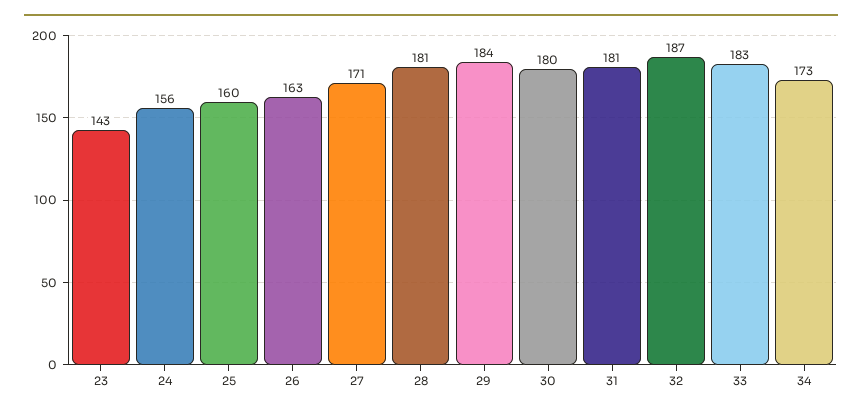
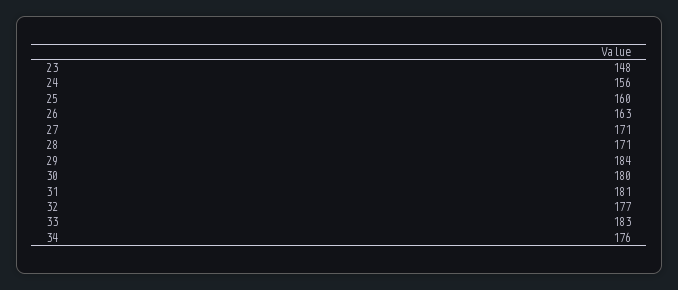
  {
-   "23": 143,
+   "23": 148,
    "24": 156,
    "25": 160,
    "26": 163,
    "27": 171,
-   "28": 181,
+   "28": 171,
    "29": 184,
    "30": 180,
    "31": 181,
-   "32": 187,
+   "32": 177,
    "33": 183,
-   "34": 173
+   "34": 176
  }

